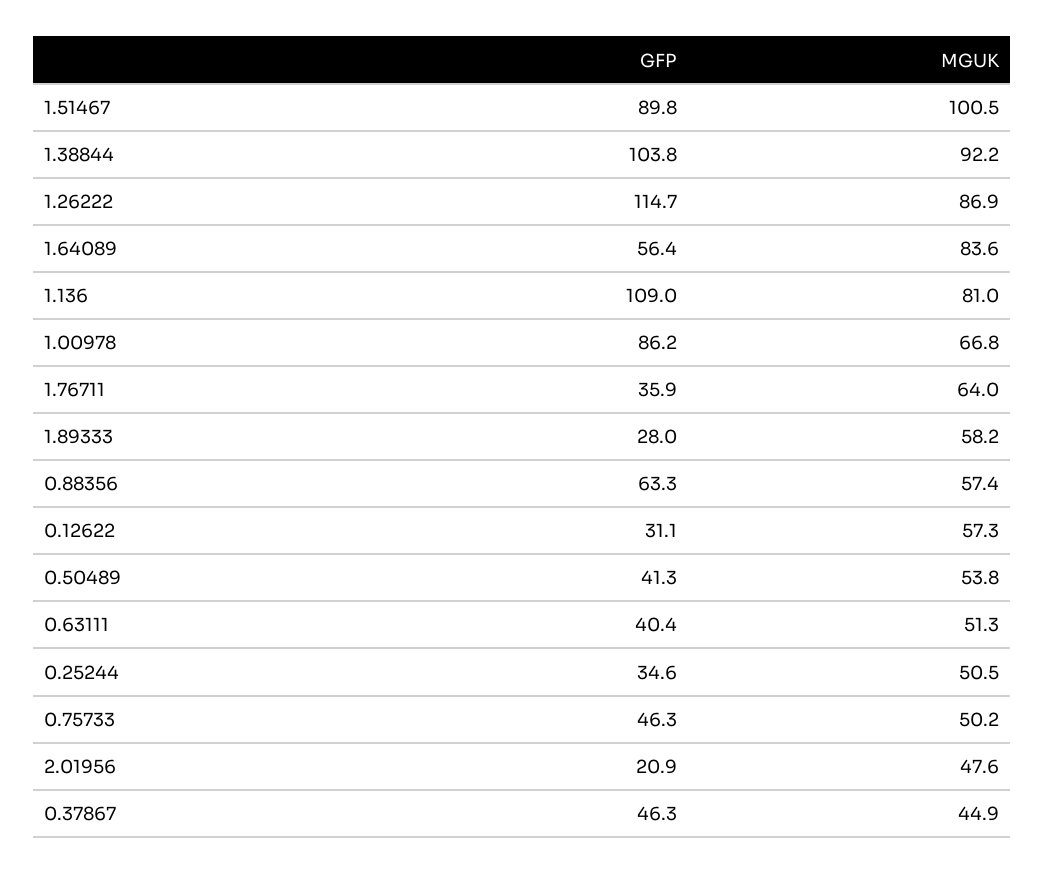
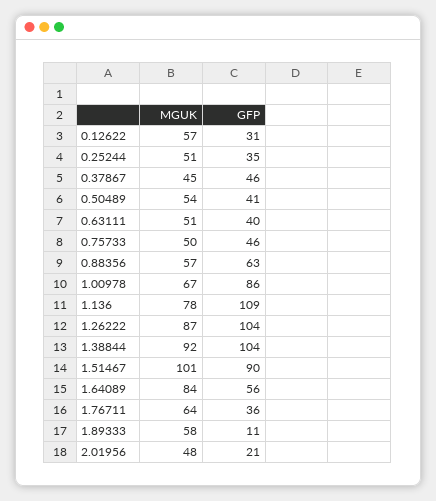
  {
    "GFP": {
      "1.51467": 89.8,
      "1.38844": 103.8,
-     "1.26222": 114.7,
+     "1.26222": 104,
      "1.64089": 56.4,
      "1.136": 109,
      "1.00978": 86.2,
      "1.76711": 35.9,
-     "1.89333": 28,
+     "1.89333": 11,
      "0.88356": 63.3,
      "0.12622": 31.1,
      "0.50489": 41.3,
      "0.63111": 40.4,
      "0.25244": 34.6,
      "0.75733": 46.3,
      "2.01956": 20.9,
      "0.37867": 46.3
    },
    "MGUK": {
      "1.51467": 100.5,
      "1.38844": 92.2,
      "1.26222": 86.9,
      "1.64089": 83.6,
-     "1.136": 81,
+     "1.136": 78,
      "1.00978": 66.8,
      "1.76711": 64,
      "1.89333": 58.2,
      "0.88356": 57.4,
      "0.12622": 57.3,
      "0.50489": 53.8,
      "0.63111": 51.3,
      "0.25244": 50.5,
      "0.75733": 50.2,
      "2.01956": 47.6,
      "0.37867": 44.9
    }
  }

